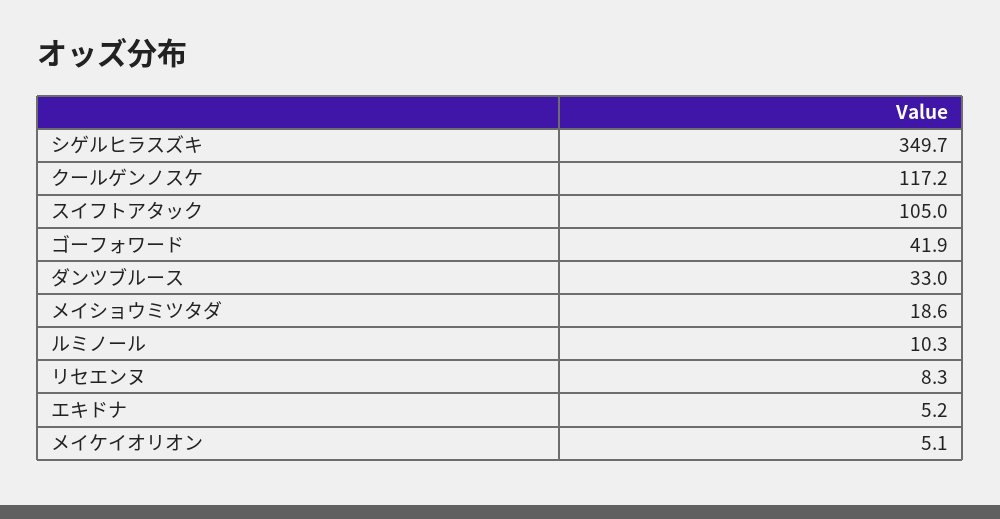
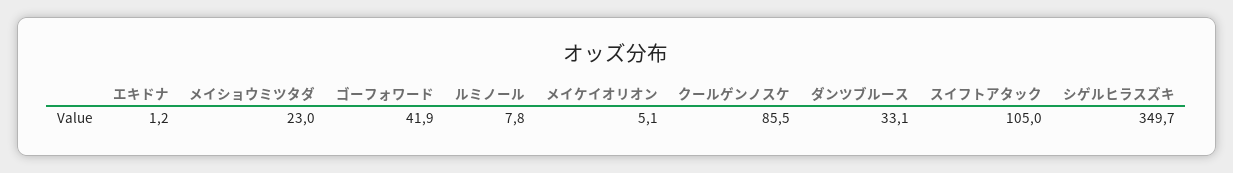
  {
    "シゲルヒラスズキ": 349.7,
-   "クールゲンノスケ": 117.2,
+   "クールゲンノスケ": 85.5,
    "スイフトアタック": 105,
    "ゴーフォワード": 41.9,
-   "ダンツブルース": 33,
+   "ダンツブルース": 33.1,
-   "メイショウミツタダ": 18.6,
+   "メイショウミツタダ": 23,
-   "ルミノール": 10.3,
+   "ルミノール": 7.8,
-   "リセエンヌ": 8.3,
-   "エキドナ": 5.2,
+   "エキドナ": 1.2,
    "メイケイオリオン": 5.1
  }

